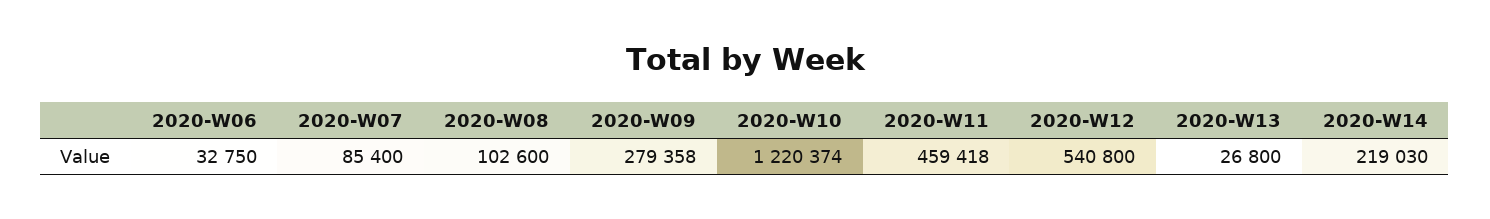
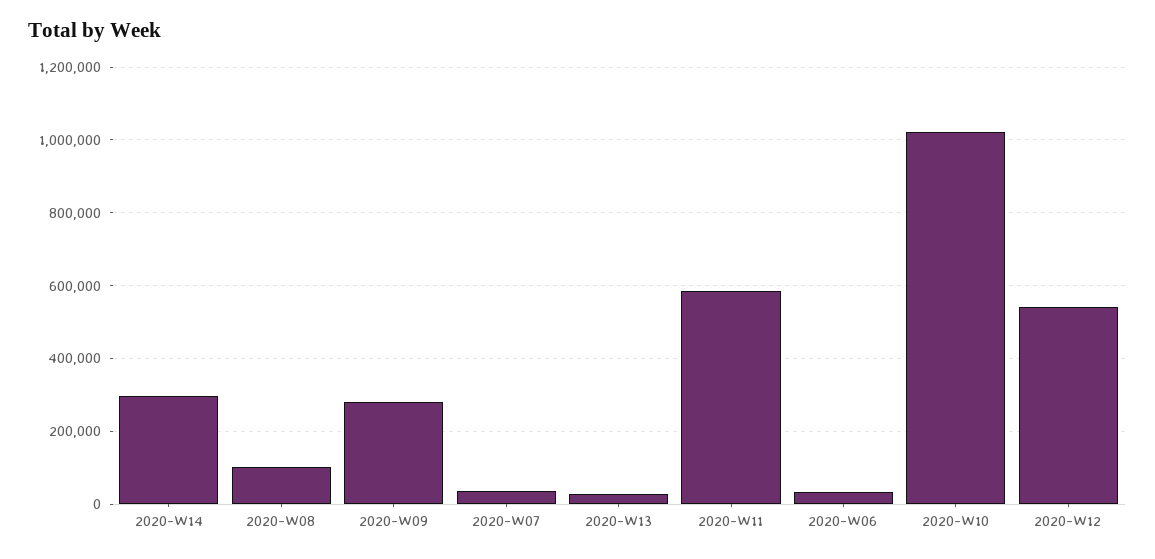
  {
    "2020-W06": 32750,
-   "2020-W07": 85400,
+   "2020-W07": 40000,
    "2020-W08": 102600,
    "2020-W09": 279358,
-   "2020-W10": 1220374,
+   "2020-W10": 1020000,
-   "2020-W11": 459418,
+   "2020-W11": 580000,
    "2020-W12": 540800,
    "2020-W13": 26800,
-   "2020-W14": 219030
+   "2020-W14": 300000
  }

